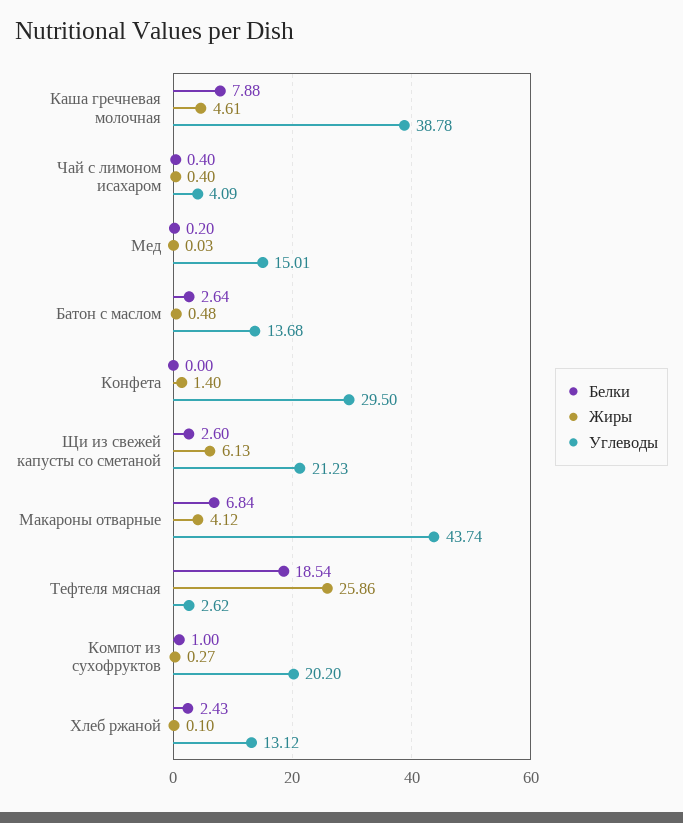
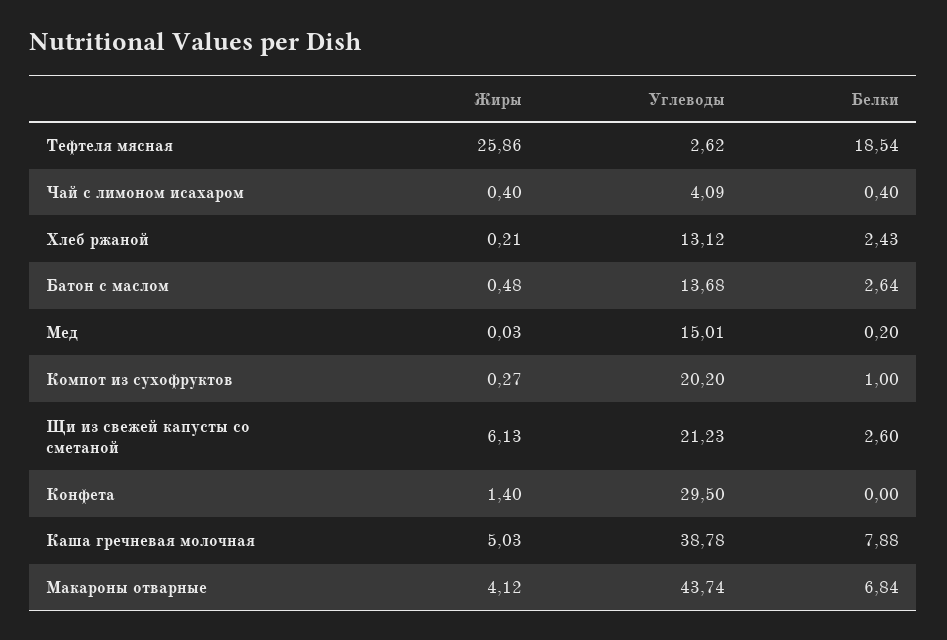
  {
    "Белки": {
      "Каша гречневая молочная": 7.88,
      "Чай с лимоном исахаром": 0.4,
      "Мед": 0.2,
      "Батон с маслом": 2.64,
      "Конфета": 0,
      "Щи из свежей капусты со сметаной": 2.6,
      "Макароны отварные": 6.84,
      "Тефтеля мясная": 18.54,
      "Компот из сухофруктов": 1,
      "Хлеб ржаной": 2.43
    },
    "Жиры": {
-     "Каша гречневая молочная": 4.61,
+     "Каша гречневая молочная": 5.03,
      "Чай с лимоном исахаром": 0.4,
      "Мед": 0.03,
      "Батон с маслом": 0.48,
      "Конфета": 1.4,
      "Щи из свежей капусты со сметаной": 6.13,
      "Макароны отварные": 4.12,
      "Тефтеля мясная": 25.86,
      "Компот из сухофруктов": 0.27,
-     "Хлеб ржаной": 0.1
+     "Хлеб ржаной": 0.21
    },
    "Углеводы": {
      "Каша гречневая молочная": 38.78,
      "Чай с лимоном исахаром": 4.09,
      "Мед": 15.01,
      "Батон с маслом": 13.68,
      "Конфета": 29.5,
      "Щи из свежей капусты со сметаной": 21.23,
      "Макароны отварные": 43.74,
      "Тефтеля мясная": 2.62,
      "Компот из сухофруктов": 20.2,
      "Хлеб ржаной": 13.12
    }
  }

